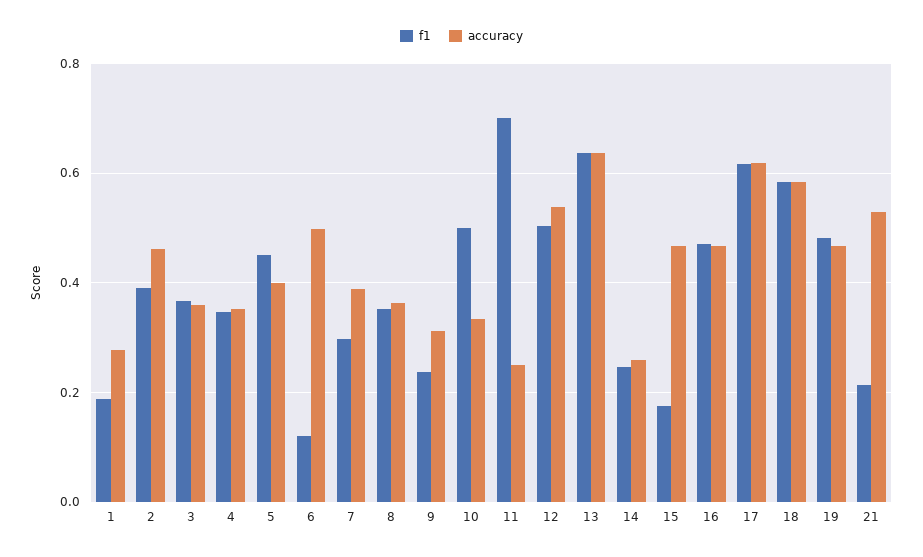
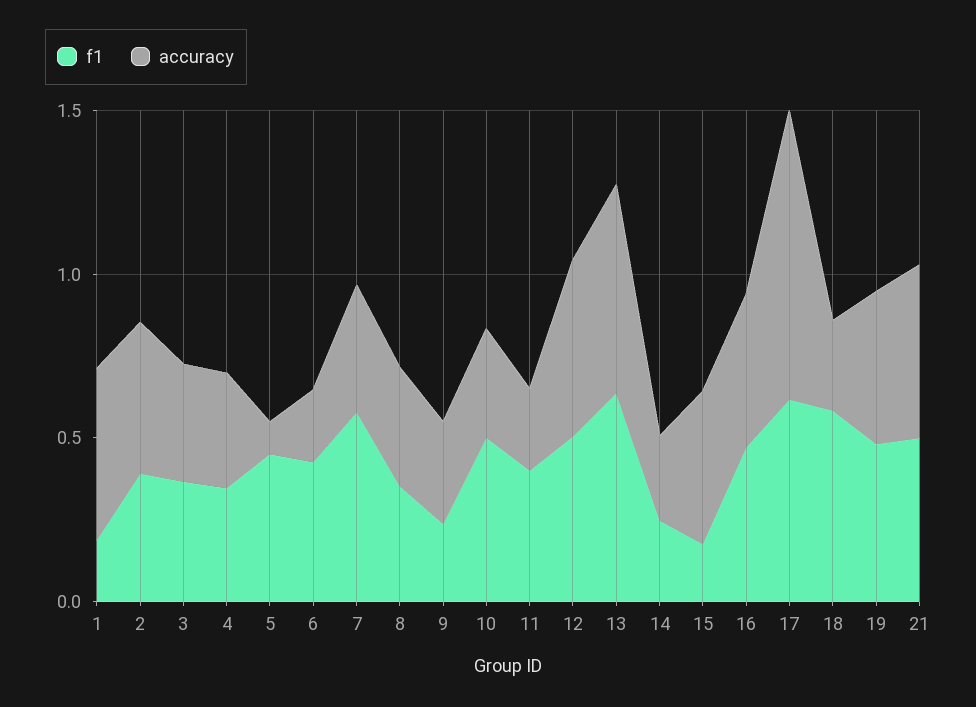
  {
    "f1": {
      "1": 0.18,
      "2": 0.4,
      "3": 0.36,
      "4": 0.34,
      "5": 0.46,
-     "6": 0.12,
+     "6": 0.4,
-     "7": 0.3,
+     "7": 0.6,
      "8": 0.36,
      "9": 0.24,
      "10": 0.5,
-     "11": 0.7,
+     "11": 0.4,
      "12": 0.5,
      "13": 0.64,
      "14": 0.24,
      "15": 0.18,
      "16": 0.48,
      "17": 0.62,
      "18": 0.58,
      "19": 0.48,
-     "21": 0.22
+     "21": 0.5
    },
    "accuracy": {
-     "1": 0.28,
+     "1": 0.5,
      "2": 0.46,
      "3": 0.36,
      "4": 0.36,
-     "5": 0.4,
+     "5": 0.1,
-     "6": 0.5,
+     "6": 0.2,
      "7": 0.38,
      "8": 0.36,
      "9": 0.32,
      "10": 0.34,
      "11": 0.26,
      "12": 0.54,
      "13": 0.64,
      "14": 0.26,
      "15": 0.46,
      "16": 0.46,
-     "17": 0.62,
+     "17": 0.9,
-     "18": 0.58,
+     "18": 0.3,
      "19": 0.46,
      "21": 0.52
    }
  }

